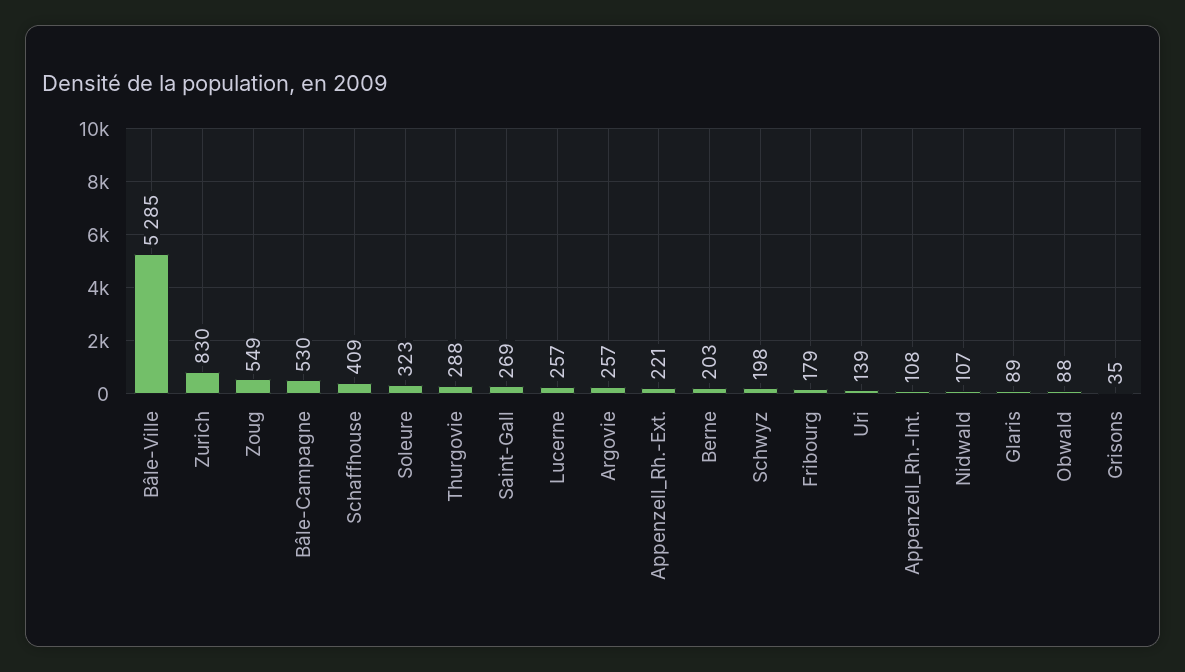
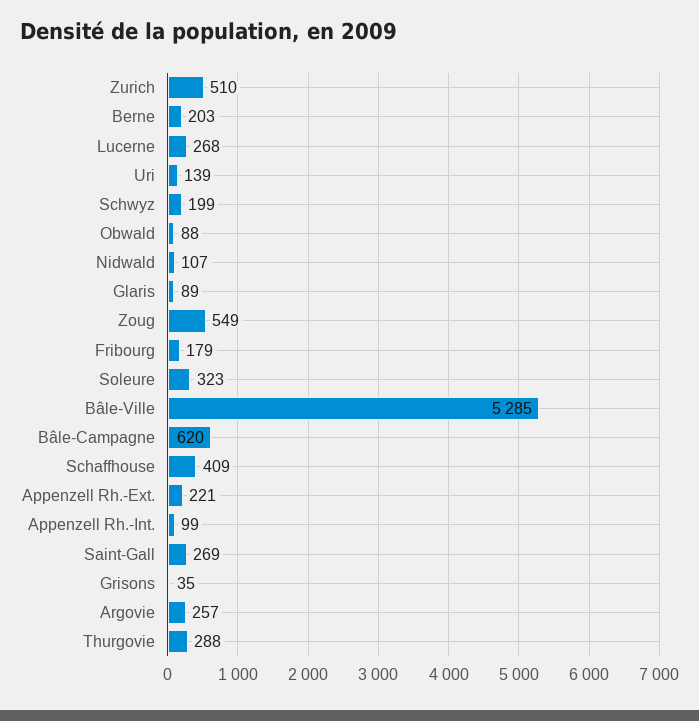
  {
    "Bâle-Ville": 5285,
-   "Zurich": 830,
+   "Zurich": 510,
    "Zoug": 549,
-   "Bâle-Campagne": 530,
+   "Bâle-Campagne": 620,
    "Schaffhouse": 409,
    "Soleure": 323,
    "Thurgovie": 288,
    "Saint-Gall": 269,
-   "Lucerne": 257,
+   "Lucerne": 268,
    "Argovie": 257,
    "Appenzell_Rh.-Ext.": 221,
    "Berne": 203,
-   "Schwyz": 198,
+   "Schwyz": 199,
    "Fribourg": 179,
    "Uri": 139,
-   "Appenzell_Rh.-Int.": 108,
+   "Appenzell_Rh.-Int.": 99,
    "Nidwald": 107,
    "Glaris": 89,
    "Obwald": 88,
    "Grisons": 35
  }

